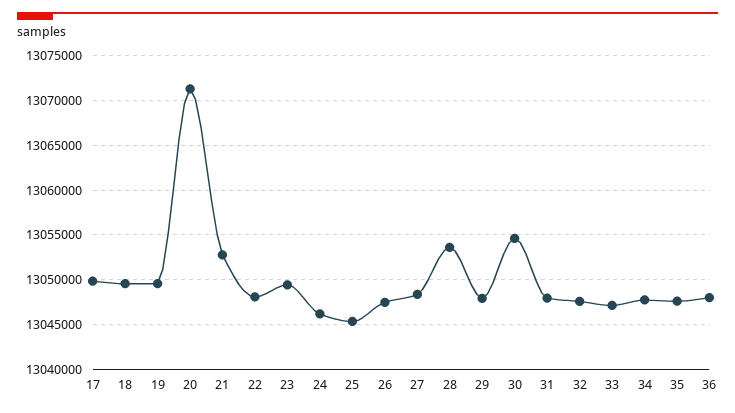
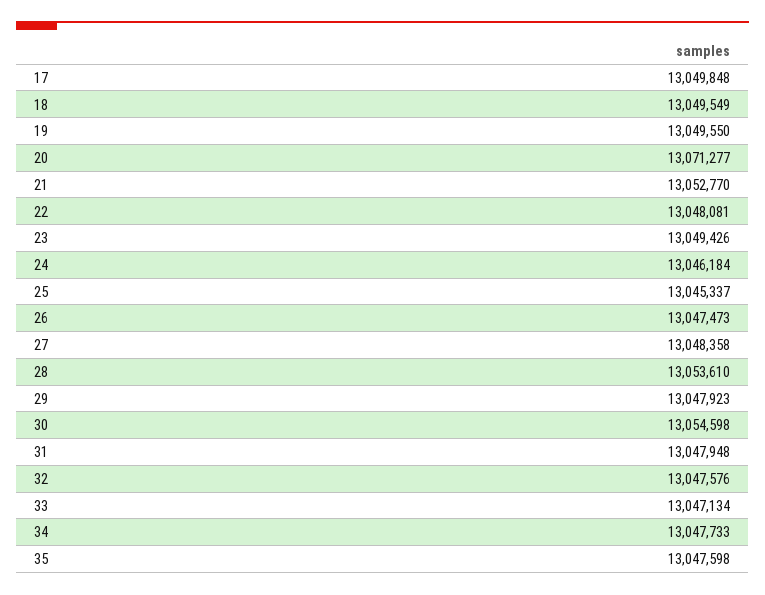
  {
    "17": 13049848,
    "18": 13049549,
    "19": 13049550,
    "20": 13071277,
    "21": 13052770,
    "22": 13048081,
    "23": 13049426,
    "24": 13046184,
    "25": 13045337,
    "26": 13047473,
    "27": 13048358,
    "28": 13053610,
    "29": 13047923,
    "30": 13054598,
    "31": 13047948,
    "32": 13047576,
    "33": 13047134,
    "34": 13047733,
-   "35": 13047598,
+   "35": 13047598
-   "36": 13048000
  }

